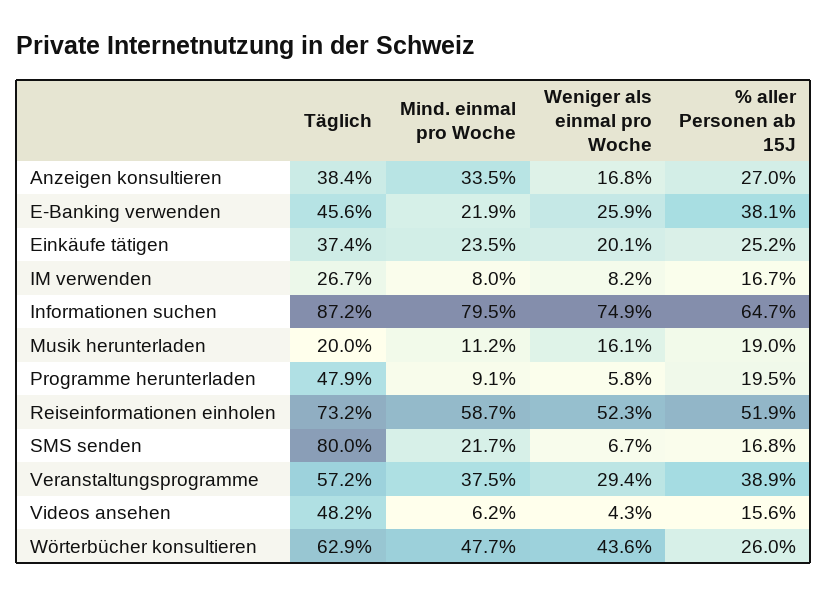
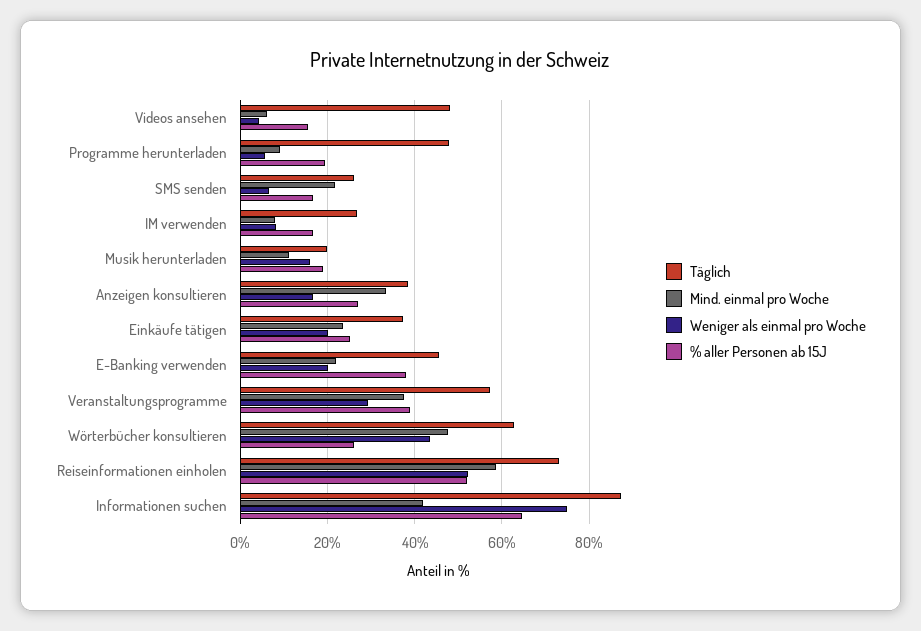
  {
    "Täglich": {
      "Anzeigen konsultieren": 38.4,
      "E-Banking verwenden": 45.6,
      "Einkäufe tätigen": 37.4,
      "IM verwenden": 26.7,
      "Informationen suchen": 87.2,
      "Musik herunterladen": 20,
      "Programme herunterladen": 47.9,
      "Reiseinformationen einholen": 73.2,
-     "SMS senden": 80,
+     "SMS senden": 26,
      "Veranstaltungsprogramme": 57.2,
      "Videos ansehen": 48.2,
      "Wörterbücher konsultieren": 62.9
    },
    "Mind. einmal pro Woche": {
      "Anzeigen konsultieren": 33.5,
      "E-Banking verwenden": 21.9,
      "Einkäufe tätigen": 23.5,
      "IM verwenden": 8,
-     "Informationen suchen": 79.5,
+     "Informationen suchen": 42,
      "Musik herunterladen": 11.2,
      "Programme herunterladen": 9.1,
      "Reiseinformationen einholen": 58.7,
      "SMS senden": 21.7,
      "Veranstaltungsprogramme": 37.5,
      "Videos ansehen": 6.2,
      "Wörterbücher konsultieren": 47.7
    },
    "Weniger als einmal pro Woche": {
      "Anzeigen konsultieren": 16.8,
-     "E-Banking verwenden": 25.9,
+     "E-Banking verwenden": 20,
      "Einkäufe tätigen": 20.1,
      "IM verwenden": 8.2,
      "Informationen suchen": 74.9,
      "Musik herunterladen": 16.1,
      "Programme herunterladen": 5.8,
      "Reiseinformationen einholen": 52.3,
      "SMS senden": 6.7,
      "Veranstaltungsprogramme": 29.4,
      "Videos ansehen": 4.3,
      "Wörterbücher konsultieren": 43.6
    },
    "% aller Personen ab 15J": {
      "Anzeigen konsultieren": 27,
      "E-Banking verwenden": 38.1,
      "Einkäufe tätigen": 25.2,
      "IM verwenden": 16.7,
      "Informationen suchen": 64.7,
      "Musik herunterladen": 19,
      "Programme herunterladen": 19.5,
      "Reiseinformationen einholen": 51.9,
      "SMS senden": 16.8,
      "Veranstaltungsprogramme": 38.9,
      "Videos ansehen": 15.6,
      "Wörterbücher konsultieren": 26
    }
  }

